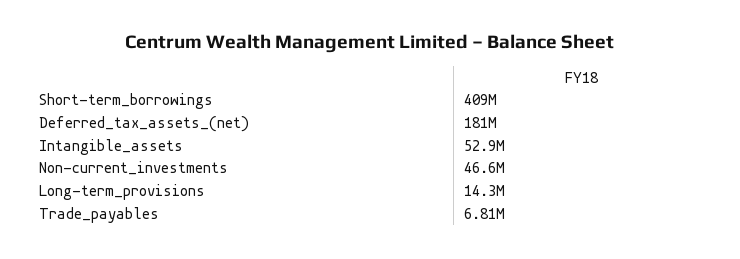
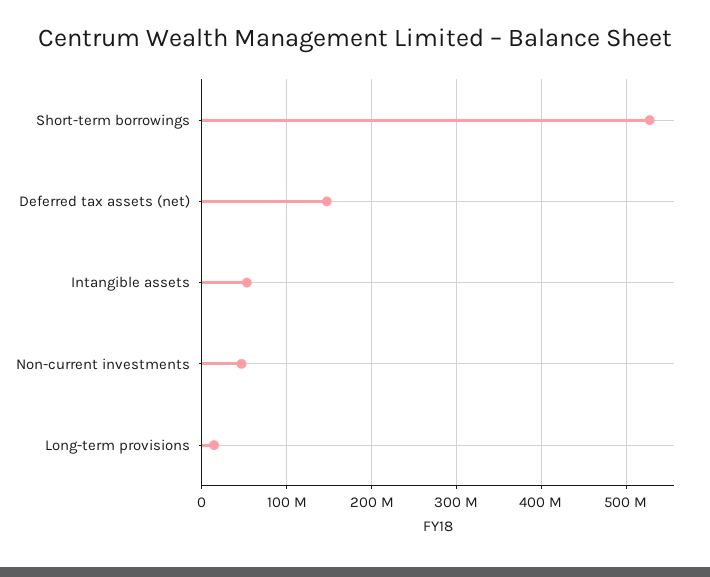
  {
-   "Short-term_borrowings": 409000000,
+   "Short-term_borrowings": 530000000,
-   "Deferred_tax_assets_(net)": 181000000,
+   "Deferred_tax_assets_(net)": 150000000,
    "Intangible_assets": 52900000,
    "Non-current_investments": 46600000,
-   "Long-term_provisions": 14300000,
+   "Long-term_provisions": 14300000
-   "Trade_payables": 6810000
  }

